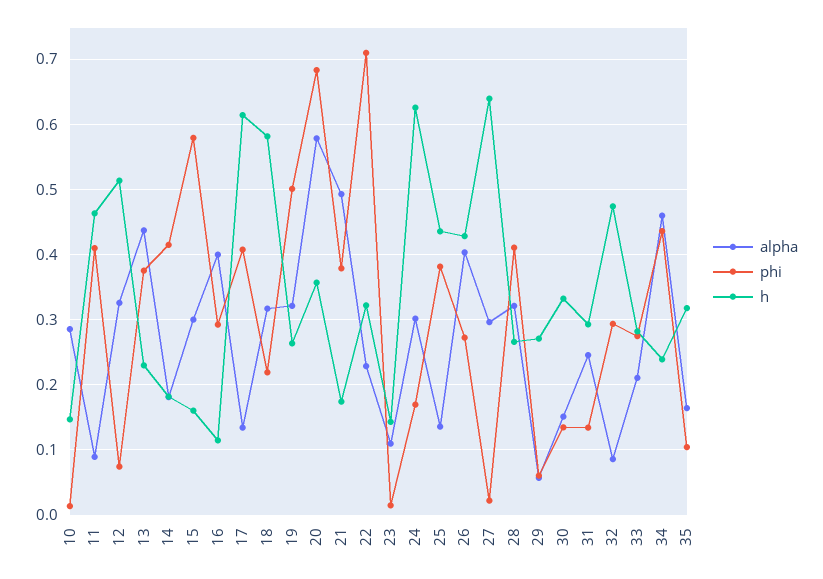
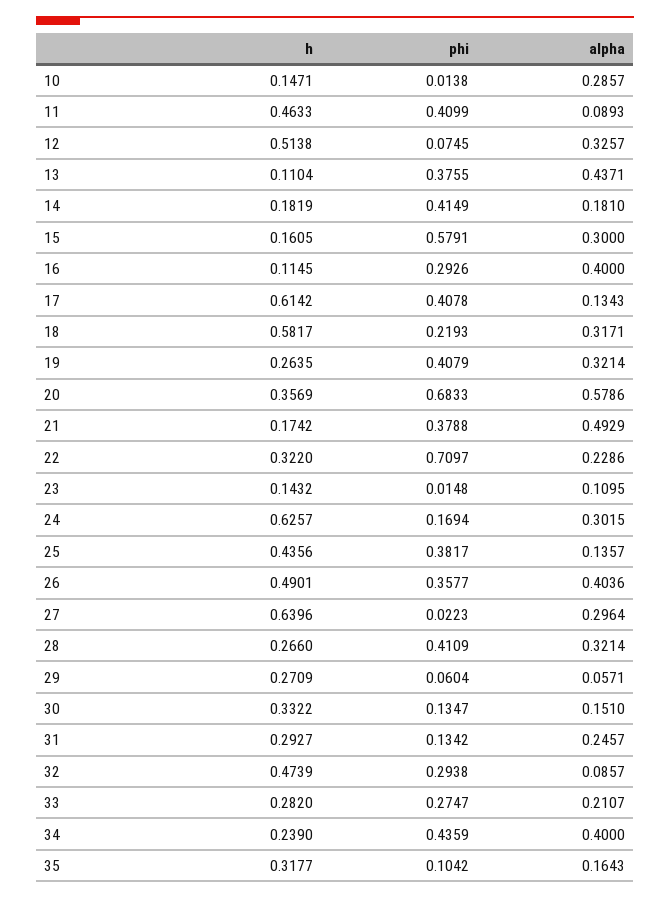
  {
    "alpha": {
      "10": 0.2857,
      "11": 0.0893,
      "12": 0.3257,
      "13": 0.4371,
      "14": 0.181,
      "15": 0.3,
      "16": 0.4,
      "17": 0.1343,
      "18": 0.3171,
      "19": 0.3214,
      "20": 0.5786,
      "21": 0.4929,
      "22": 0.2286,
      "23": 0.1095,
      "24": 0.3015,
      "25": 0.1357,
      "26": 0.4036,
      "27": 0.2964,
      "28": 0.3214,
      "29": 0.0571,
      "30": 0.151,
      "31": 0.2457,
      "32": 0.0857,
      "33": 0.2107,
-     "34": 0.46,
+     "34": 0.4,
      "35": 0.1643
    },
    "phi": {
      "10": 0.0138,
      "11": 0.4099,
      "12": 0.0745,
      "13": 0.3755,
      "14": 0.4149,
      "15": 0.5791,
      "16": 0.2926,
      "17": 0.4078,
      "18": 0.2193,
-     "19": 0.5,
+     "19": 0.4079,
      "20": 0.6833,
      "21": 0.3788,
      "22": 0.7097,
      "23": 0.0148,
      "24": 0.1694,
      "25": 0.3817,
-     "26": 0.27,
+     "26": 0.3577,
      "27": 0.0223,
      "28": 0.4109,
      "29": 0.0604,
      "30": 0.1347,
      "31": 0.1342,
      "32": 0.2938,
      "33": 0.2747,
      "34": 0.4359,
      "35": 0.1042
    },
    "h": {
      "10": 0.1471,
      "11": 0.4633,
      "12": 0.5138,
-     "13": 0.23,
+     "13": 0.1104,
      "14": 0.1819,
      "15": 0.1605,
      "16": 0.1145,
      "17": 0.6142,
      "18": 0.5817,
      "19": 0.2635,
      "20": 0.3569,
      "21": 0.1742,
      "22": 0.322,
      "23": 0.1432,
      "24": 0.6257,
      "25": 0.4356,
-     "26": 0.43,
+     "26": 0.4901,
      "27": 0.6396,
      "28": 0.266,
      "29": 0.2709,
      "30": 0.3322,
      "31": 0.2927,
      "32": 0.4739,
      "33": 0.282,
      "34": 0.239,
      "35": 0.3177
    }
  }

